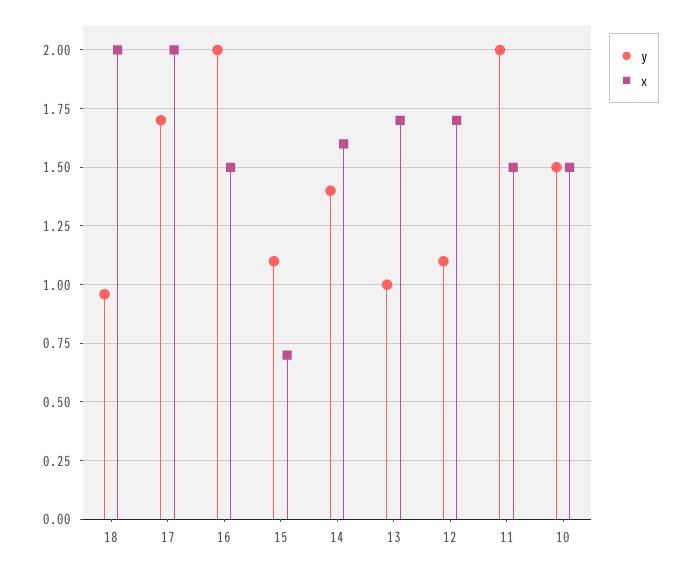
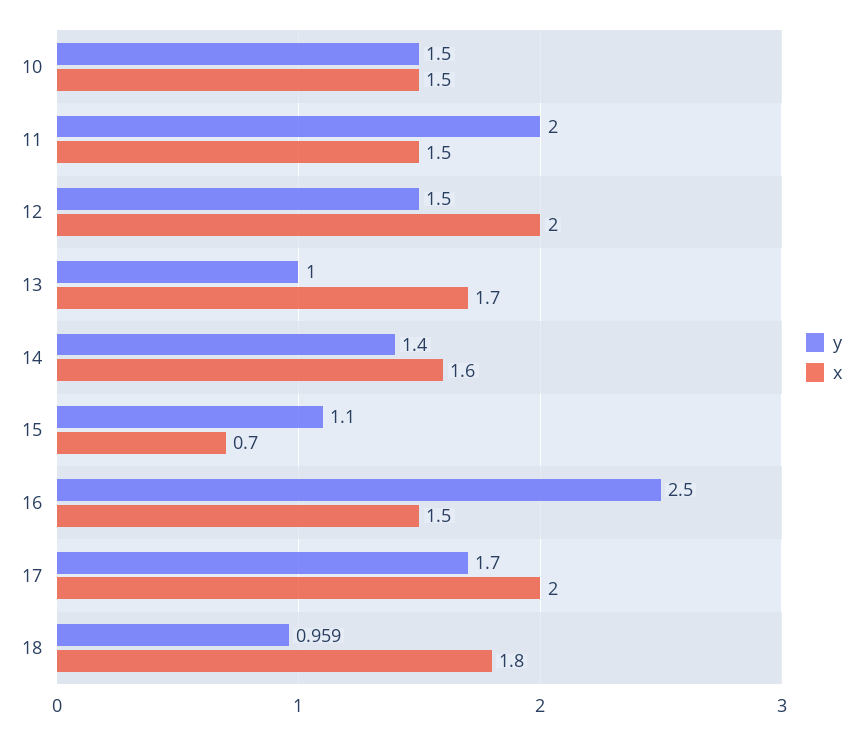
  {
    "y": {
      "18": 0.959,
      "17": 1.7,
-     "16": 2,
+     "16": 2.5,
      "15": 1.1,
      "14": 1.4,
      "13": 1,
-     "12": 1.1,
+     "12": 1.5,
      "11": 2,
      "10": 1.5
    },
    "x": {
-     "18": 2,
+     "18": 1.8,
      "17": 2,
      "16": 1.5,
      "15": 0.7,
      "14": 1.6,
      "13": 1.7,
-     "12": 1.7,
+     "12": 2,
      "11": 1.5,
      "10": 1.5
    }
  }

